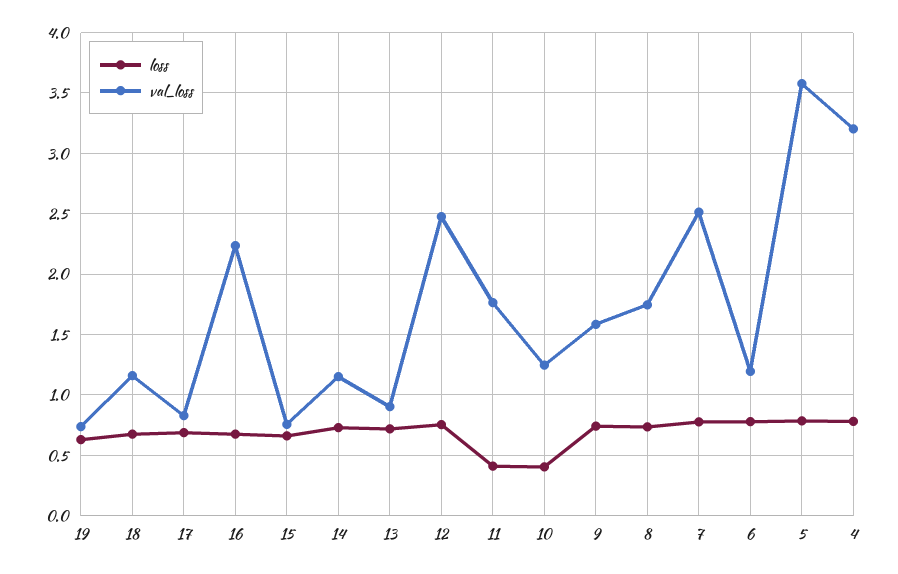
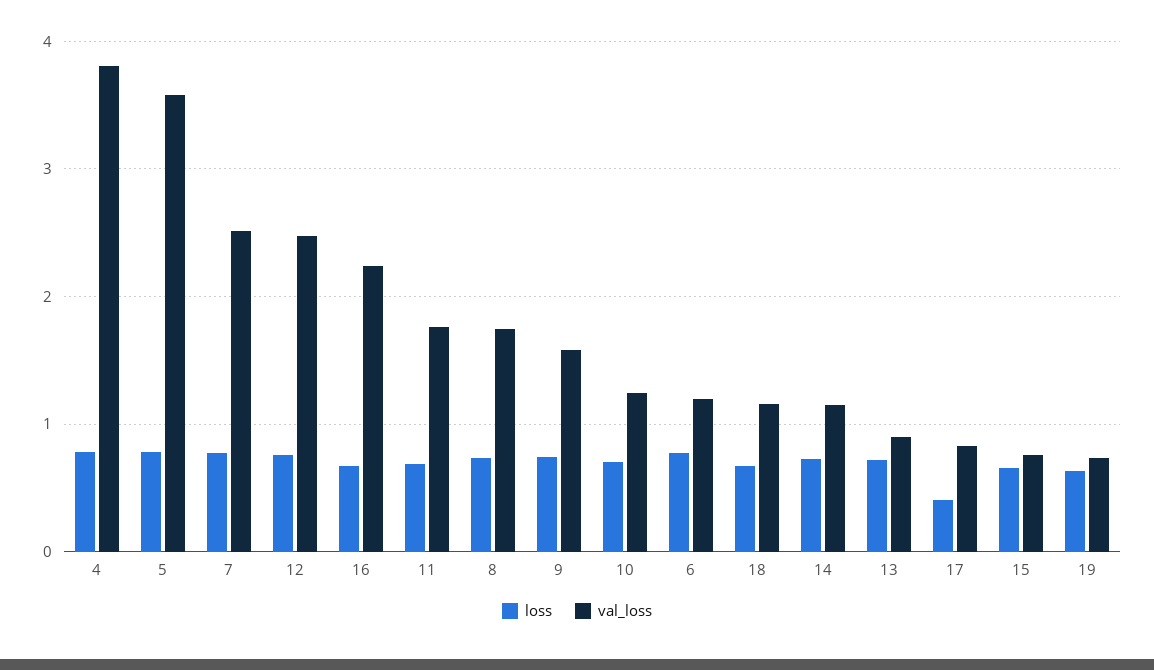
  {
    "loss": {
      "19": 0.65,
      "18": 0.65,
-     "17": 0.7,
+     "17": 0.4,
      "16": 0.65,
      "15": 0.65,
      "14": 0.75,
      "13": 0.7,
      "12": 0.75,
-     "11": 0.4,
+     "11": 0.7,
-     "10": 0.4,
+     "10": 0.7,
      "9": 0.75,
      "8": 0.75,
      "7": 0.8,
      "6": 0.8,
      "5": 0.8,
      "4": 0.8
    },
    "val_loss": {
      "19": 0.75,
      "18": 1.15,
      "17": 0.85,
      "16": 2.25,
      "15": 0.75,
      "14": 1.15,
      "13": 0.9,
      "12": 2.5,
      "11": 1.75,
      "10": 1.25,
      "9": 1.6,
      "8": 1.75,
      "7": 2.5,
      "6": 1.2,
      "5": 3.6,
-     "4": 3.2
+     "4": 3.8
    }
  }

